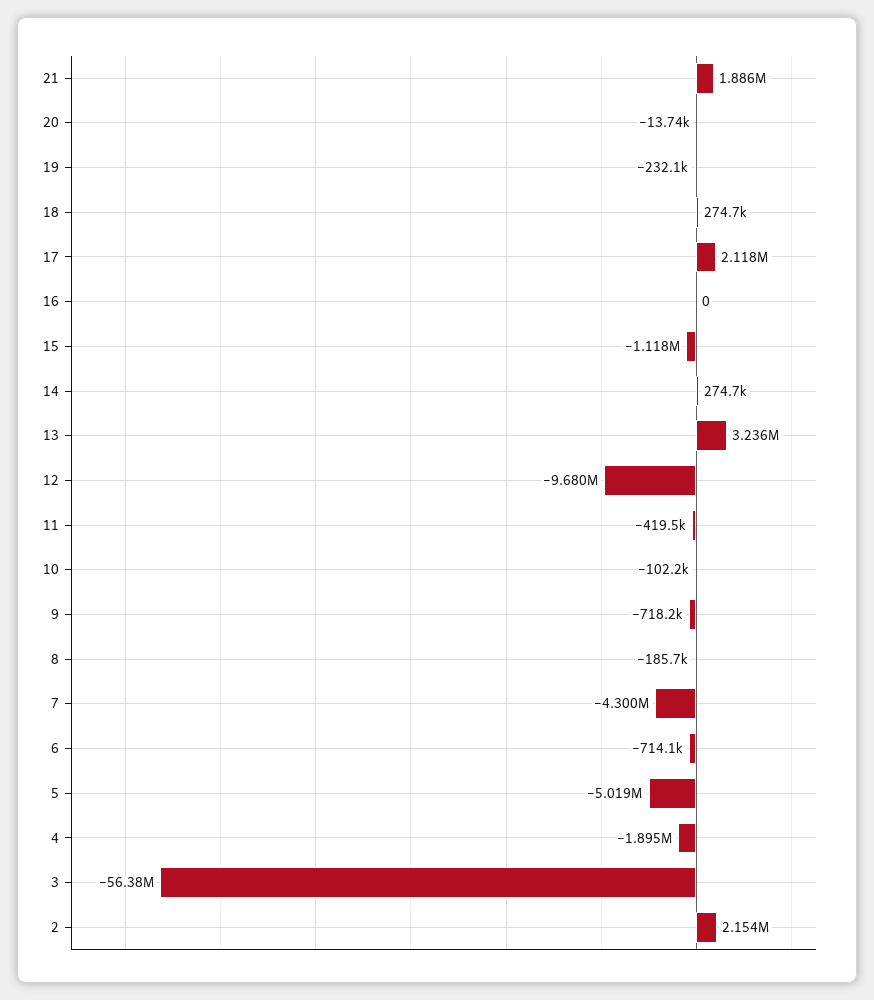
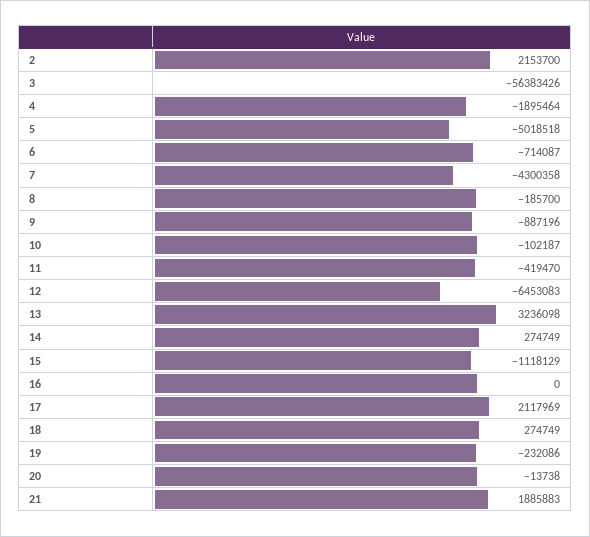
  {
    "21": 1885883,
    "20": -13738,
    "19": -232086,
    "18": 274749,
    "17": 2117969,
    "16": 0,
    "15": -1118129,
    "14": 274749,
    "13": 3236098,
-   "12": -9680000,
+   "12": -6453083,
    "11": -419470,
    "10": -102187,
-   "9": -718200,
+   "9": -887196,
    "8": -185700,
    "7": -4300358,
    "6": -714087,
    "5": -5018518,
    "4": -1895464,
    "3": -56383426,
    "2": 2153700
  }

